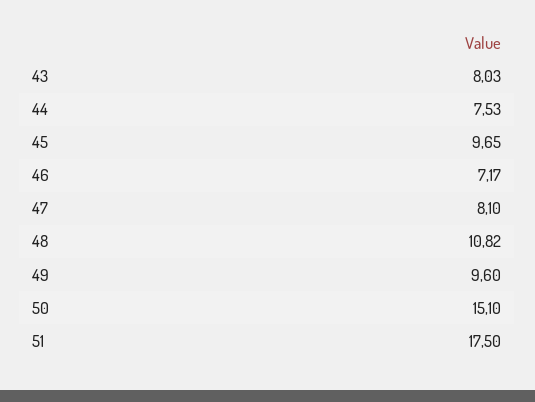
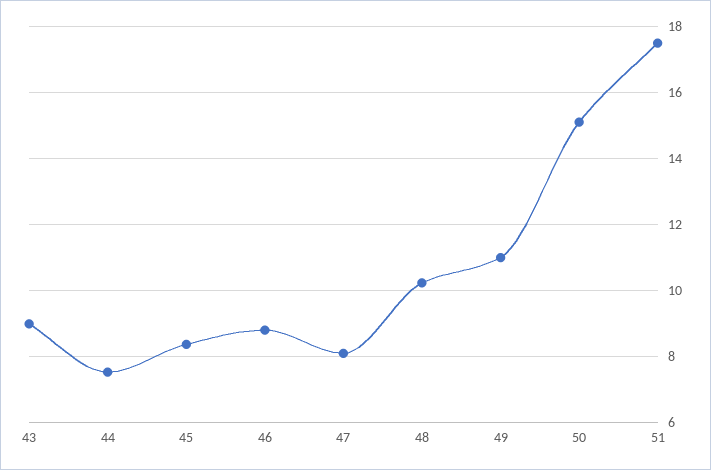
  {
-   "43": 8.03,
+   "43": 9,
    "44": 7.53,
-   "45": 9.65,
+   "45": 8.4,
-   "46": 7.17,
+   "46": 8.8,
    "47": 8.1,
-   "48": 10.82,
+   "48": 10.2,
-   "49": 9.6,
+   "49": 11,
    "50": 15.1,
    "51": 17.5
  }

